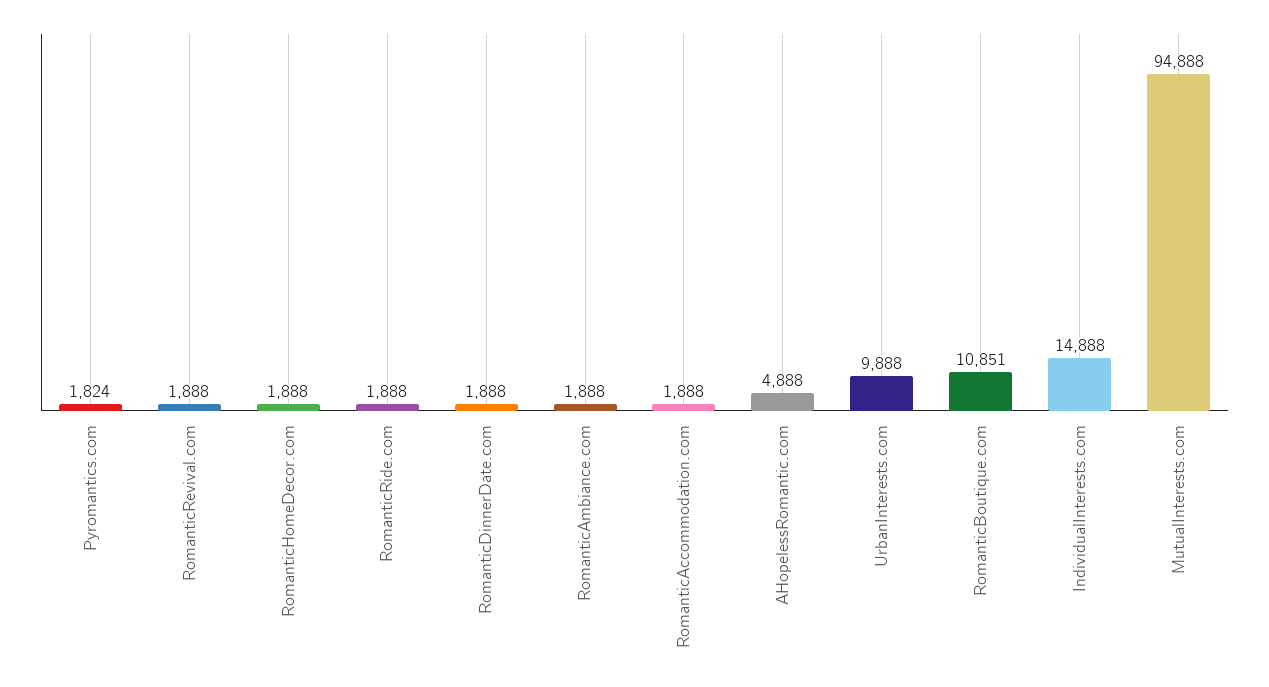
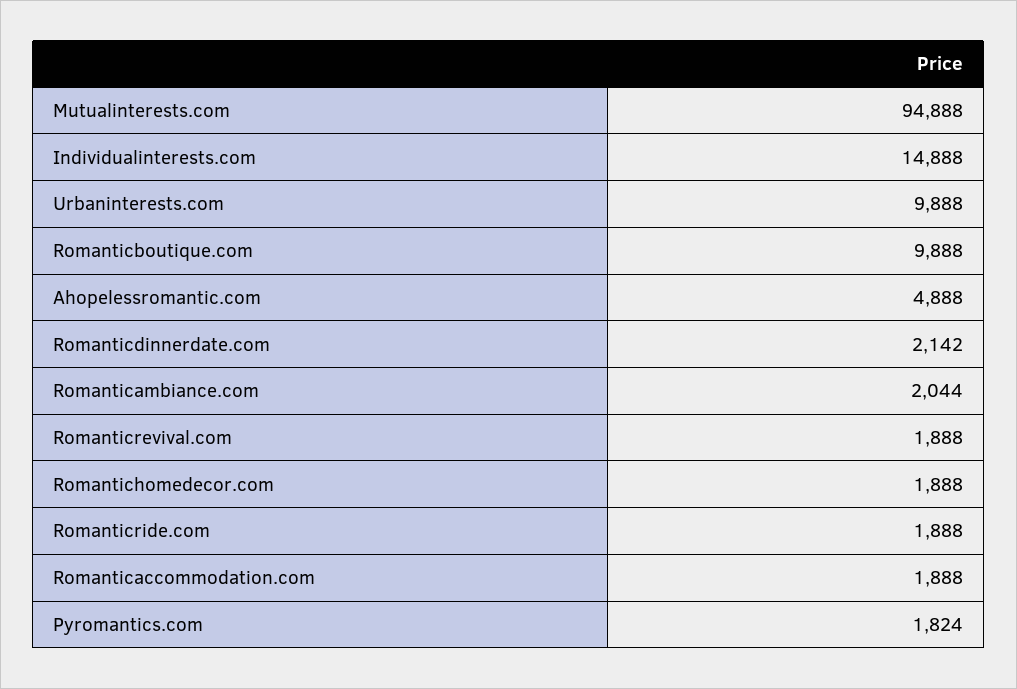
  {
    "Pyromantics.com": 1824,
    "RomanticRevival.com": 1888,
    "RomanticHomeDecor.com": 1888,
    "RomanticRide.com": 1888,
-   "RomanticDinnerDate.com": 1888,
+   "RomanticDinnerDate.com": 2142,
-   "RomanticAmbiance.com": 1888,
+   "RomanticAmbiance.com": 2044,
    "RomanticAccommodation.com": 1888,
    "AHopelessRomantic.com": 4888,
    "UrbanInterests.com": 9888,
-   "RomanticBoutique.com": 10851,
+   "RomanticBoutique.com": 9888,
    "IndividualInterests.com": 14888,
    "MutualInterests.com": 94888
  }

